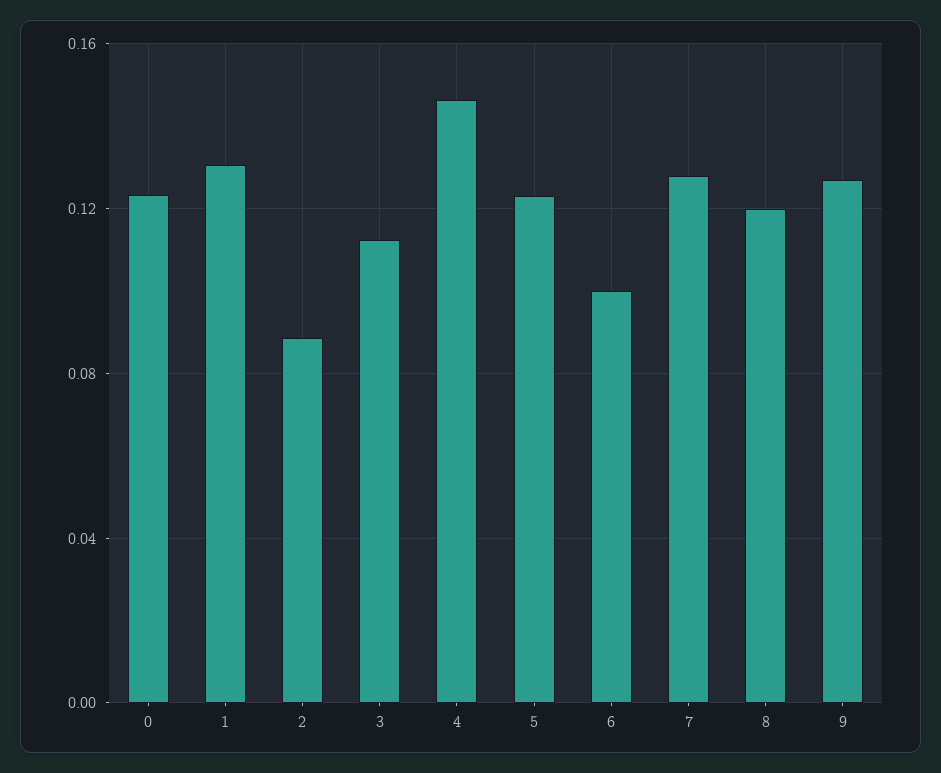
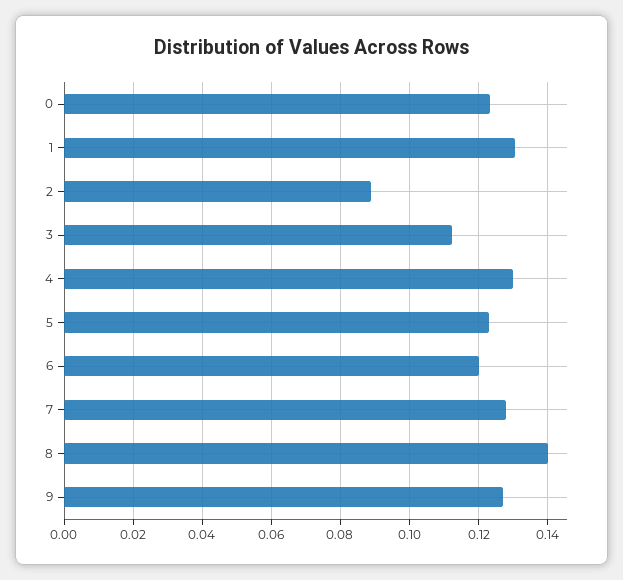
  {
    "0": 0.124,
    "1": 0.13,
    "2": 0.088,
    "3": 0.112,
-   "4": 0.145,
+   "4": 0.13,
    "5": 0.124,
-   "6": 0.1,
+   "6": 0.12,
    "7": 0.128,
-   "8": 0.12,
+   "8": 0.14,
    "9": 0.128
  }

